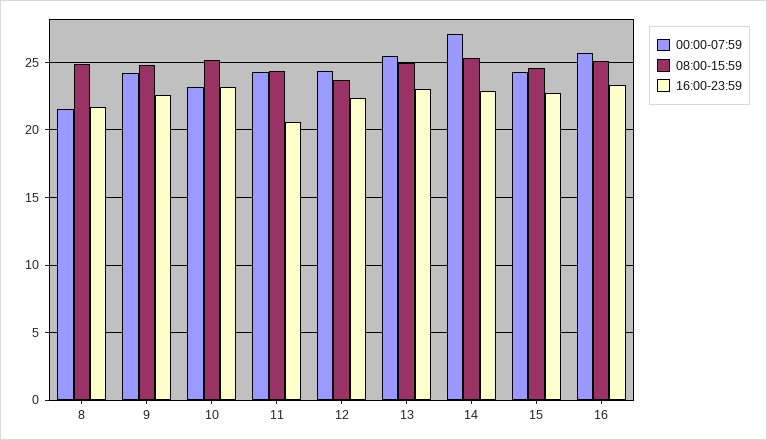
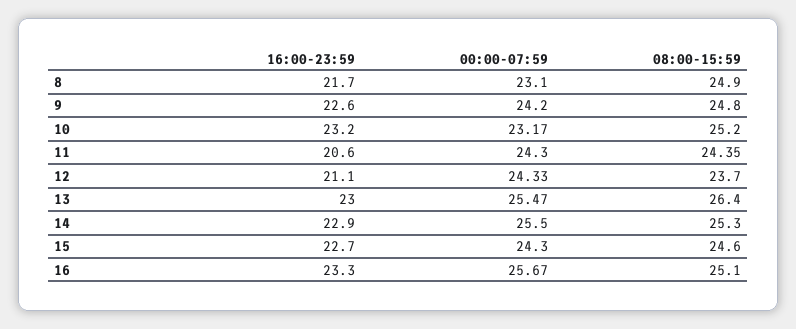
  {
    "00:00-07:59": {
-     "8": 21.5,
+     "8": 23.1,
      "9": 24.2,
      "10": 23.17,
      "11": 24.3,
      "12": 24.33,
      "13": 25.47,
-     "14": 27,
+     "14": 25.5,
      "15": 24.3,
      "16": 25.67
    },
    "08:00-15:59": {
      "8": 24.9,
      "9": 24.8,
      "10": 25.2,
      "11": 24.35,
      "12": 23.7,
-     "13": 25,
+     "13": 26.4,
      "14": 25.3,
      "15": 24.6,
      "16": 25.1
    },
    "16:00-23:59": {
      "8": 21.7,
      "9": 22.6,
      "10": 23.2,
      "11": 20.6,
-     "12": 22.5,
+     "12": 21.1,
      "13": 23,
      "14": 22.9,
      "15": 22.7,
      "16": 23.3
    }
  }

